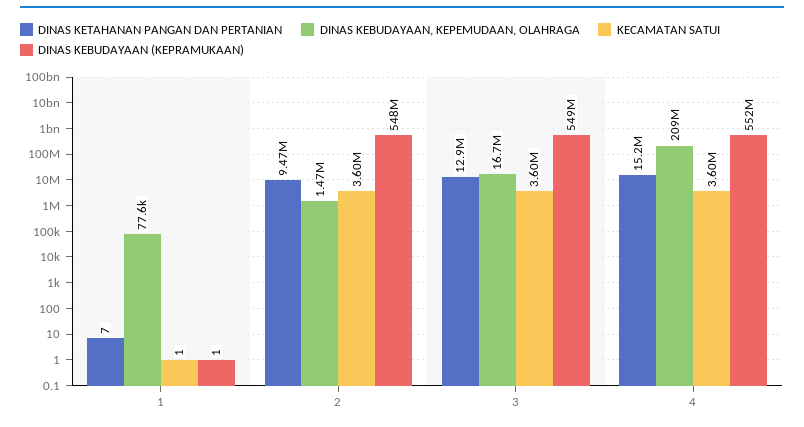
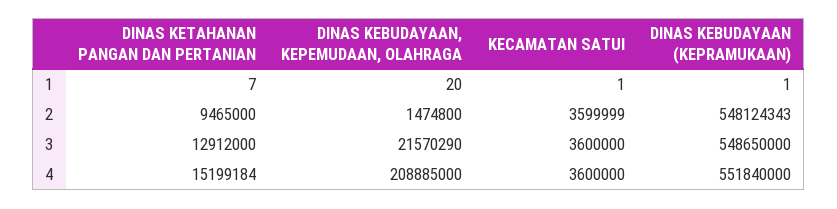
  {
    "DINAS KETAHANAN PANGAN DAN PERTANIAN": {
      "1": 7,
      "2": 9465000,
      "3": 12912000,
      "4": 15199184
    },
    "DINAS KEBUDAYAAN, KEPEMUDAAN, OLAHRAGA": {
-     "1": 77600,
+     "1": 20,
      "2": 1474800,
-     "3": 16700000,
+     "3": 21570290,
      "4": 208885000
    },
    "KECAMATAN SATUI": {
      "1": 1,
-     "2": 3600000,
+     "2": 3599999,
      "3": 3600000,
      "4": 3600000
    },
    "DINAS KEBUDAYAAN (KEPRAMUKAAN)": {
      "1": 1,
      "2": 548124343,
      "3": 548650000,
      "4": 551840000
    }
  }

